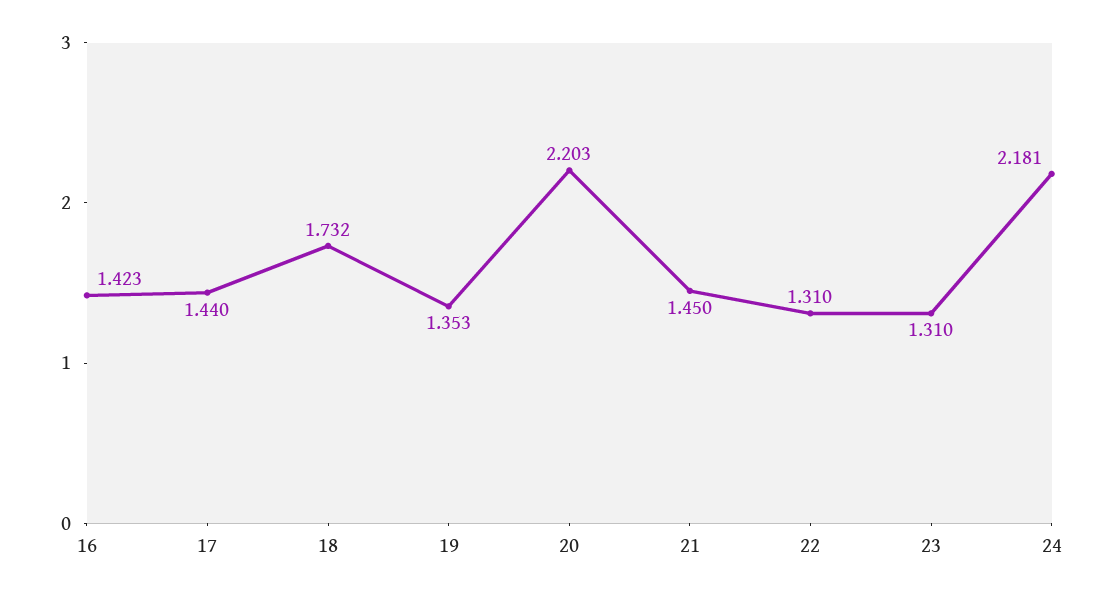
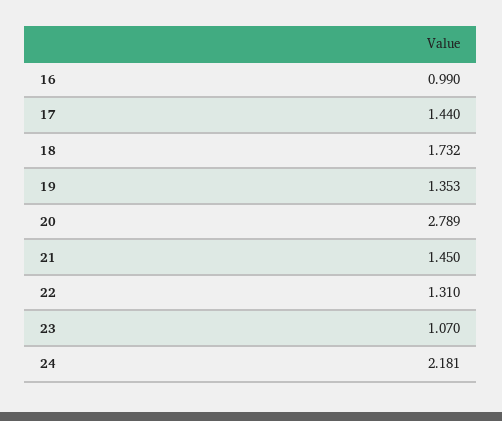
  {
-   "16": 1.423,
+   "16": 0.99,
    "17": 1.44,
    "18": 1.732,
    "19": 1.353,
-   "20": 2.203,
+   "20": 2.789,
    "21": 1.45,
    "22": 1.31,
-   "23": 1.31,
+   "23": 1.07,
    "24": 2.181
  }

